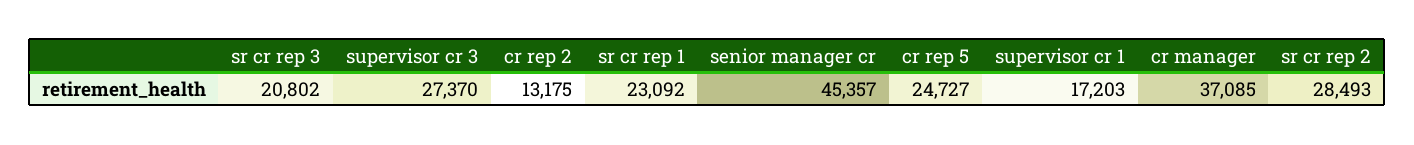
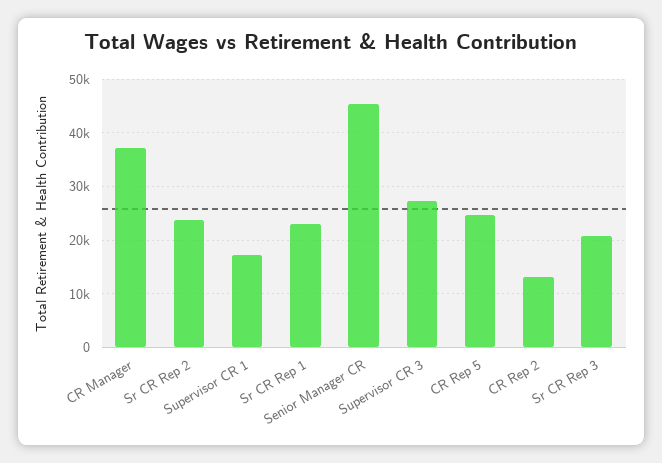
  {
    "sr cr rep 3": 20802,
    "supervisor cr 3": 27370,
    "cr rep 2": 13175,
    "sr cr rep 1": 23092,
    "senior manager cr": 45357,
    "cr rep 5": 24727,
    "supervisor cr 1": 17203,
    "cr manager": 37085,
-   "sr cr rep 2": 28493
+   "sr cr rep 2": 24000
  }

